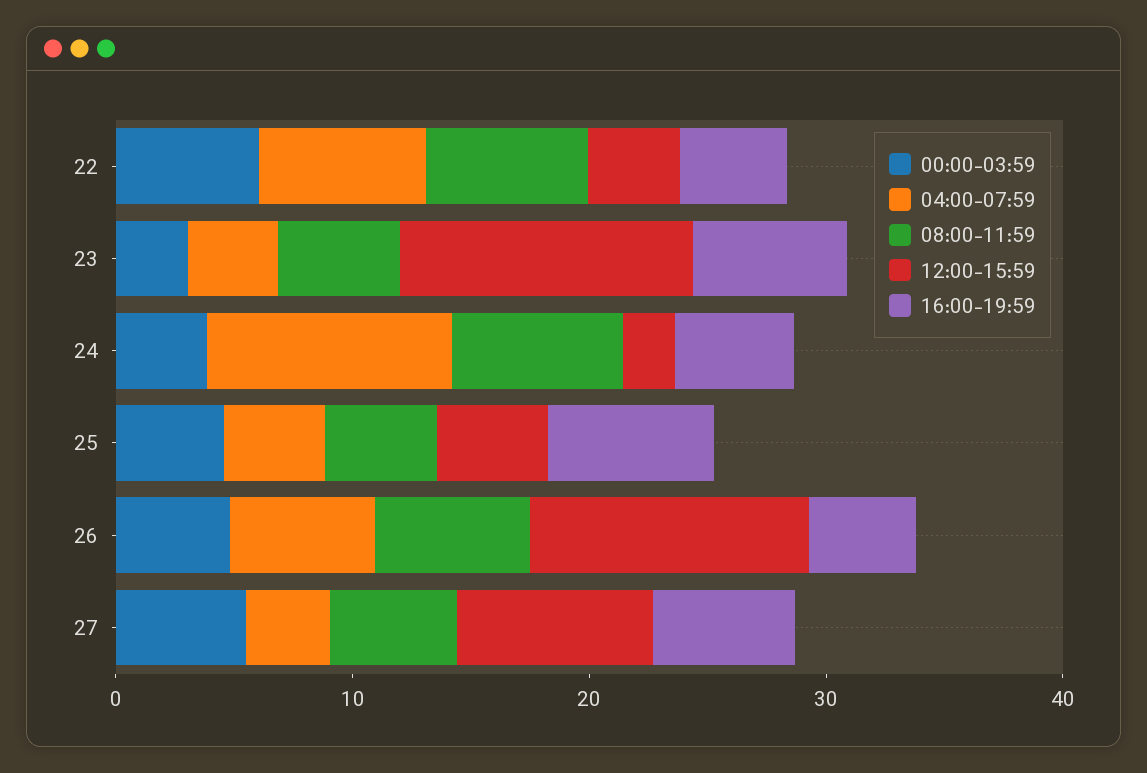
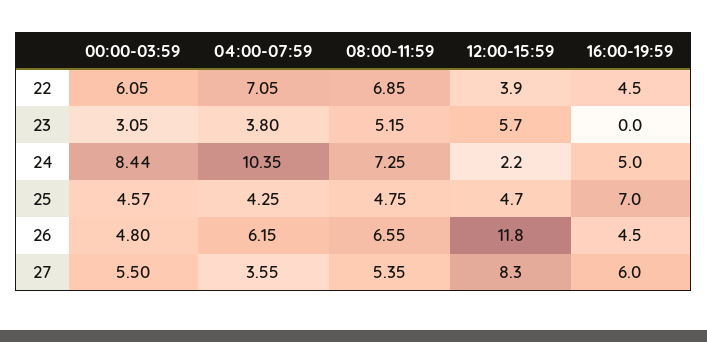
  {
    "00:00-03:59": {
      "22": 6.05,
      "23": 3.05,
-     "24": 4,
+     "24": 8.44,
      "25": 4.57,
      "26": 4.8,
      "27": 5.5
    },
    "04:00-07:59": {
      "22": 7.05,
      "23": 3.8,
      "24": 10.35,
      "25": 4.25,
      "26": 6.15,
      "27": 3.55
    },
    "08:00-11:59": {
      "22": 6.85,
      "23": 5.15,
      "24": 7.25,
      "25": 4.75,
      "26": 6.55,
      "27": 5.35
    },
    "12:00-15:59": {
      "22": 3.9,
-     "23": 12,
+     "23": 5.7,
      "24": 2.2,
      "25": 4.7,
      "26": 11.8,
      "27": 8.3
    },
    "16:00-19:59": {
      "22": 4.5,
-     "23": 6,
+     "23": 0,
      "24": 5,
      "25": 7,
      "26": 4.5,
      "27": 6
    }
  }

